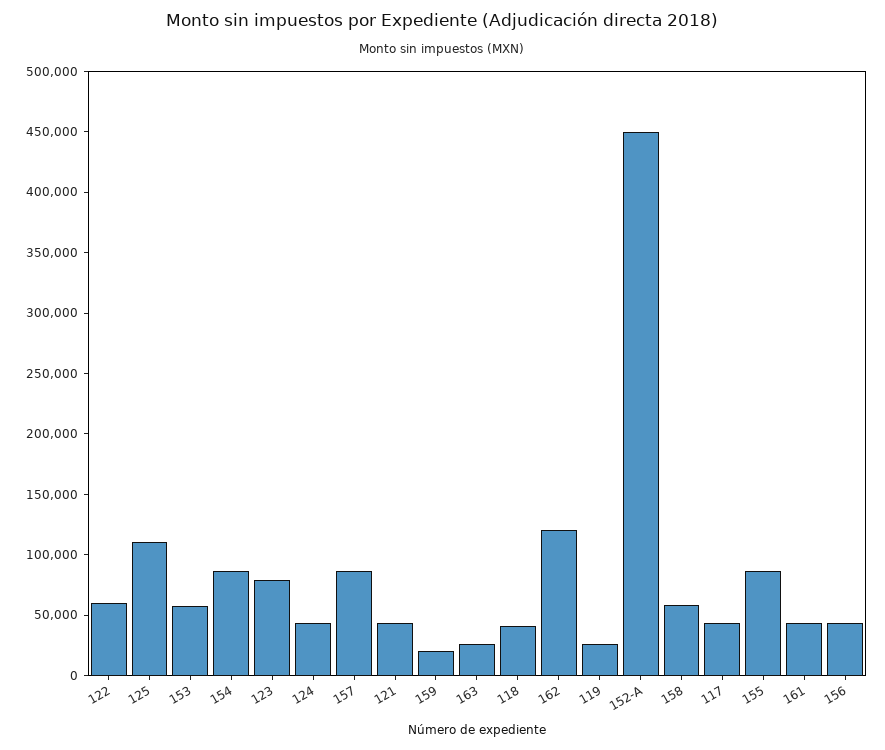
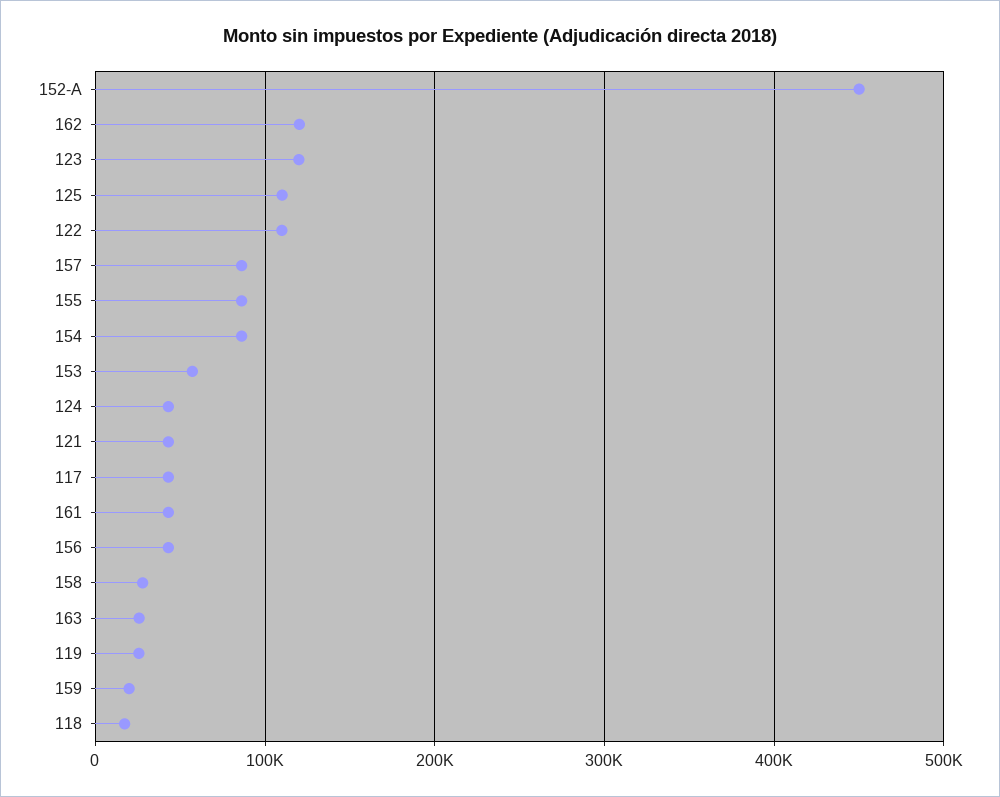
  {
-   "122": 60000,
+   "122": 110000,
    "125": 110000,
    "153": 60000,
    "154": 90000,
-   "123": 80000,
+   "123": 120000,
    "124": 40000,
    "157": 90000,
    "121": 40000,
    "159": 20000,
    "163": 30000,
-   "118": 40000,
+   "118": 20000,
    "162": 120000,
    "119": 30000,
    "152-A": 450000,
-   "158": 60000,
+   "158": 30000,
    "117": 40000,
    "155": 90000,
    "161": 40000,
    "156": 40000
  }

